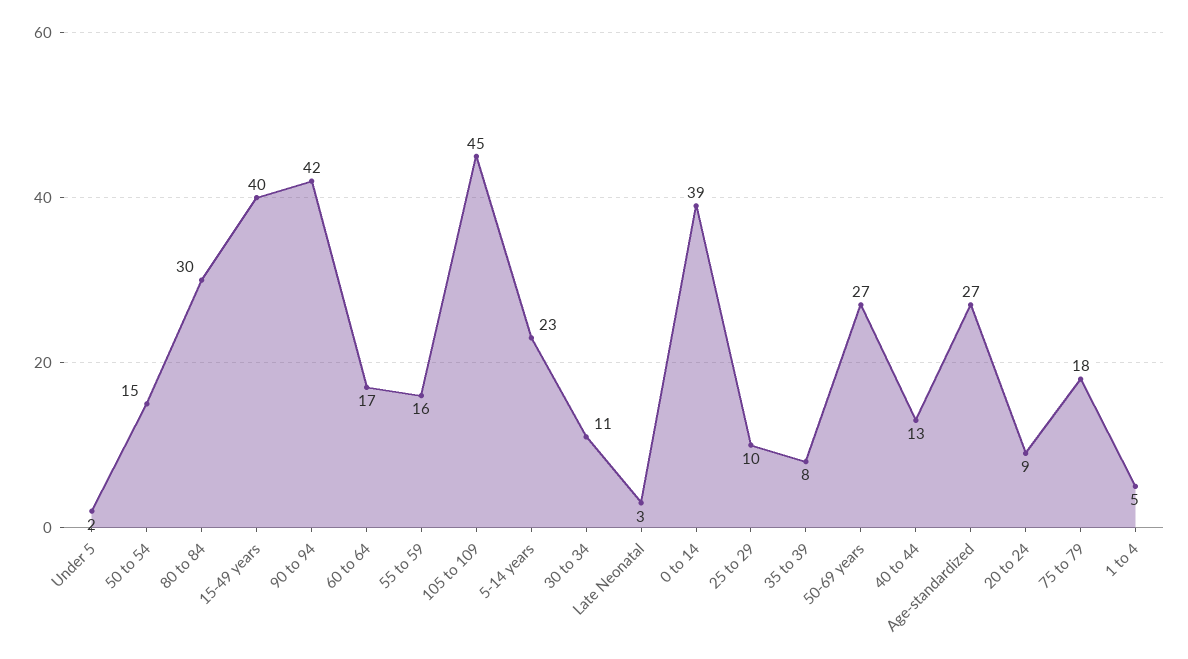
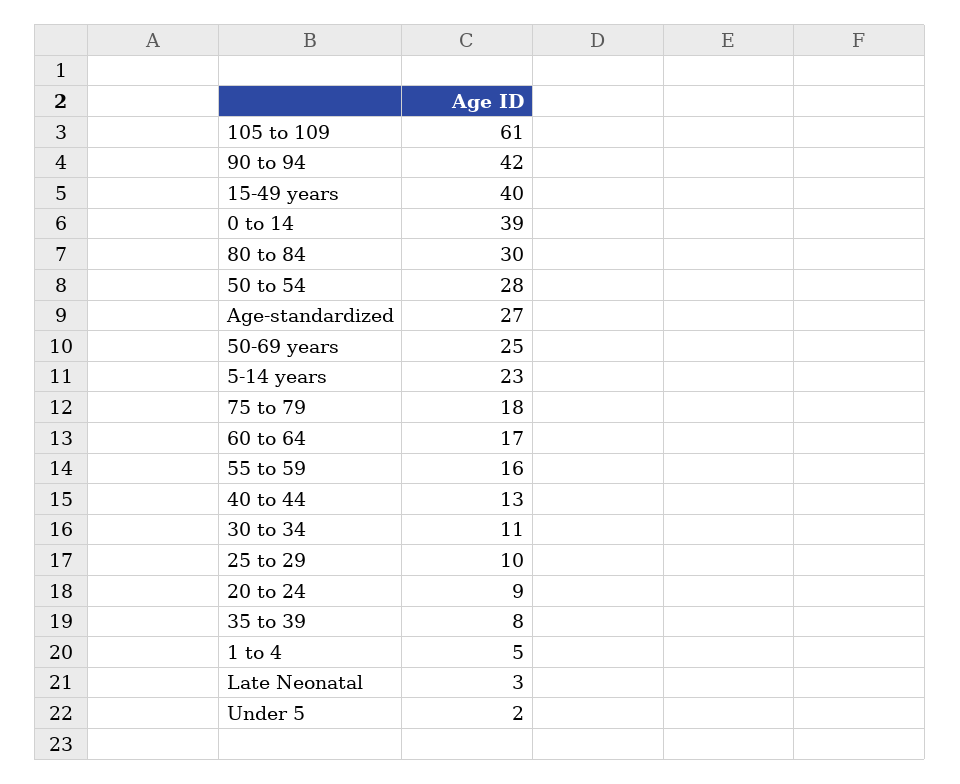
  {
    "Under 5": 2,
-   "50 to 54": 15,
+   "50 to 54": 28,
    "80 to 84": 30,
    "15-49 years": 40,
    "90 to 94": 42,
    "60 to 64": 17,
    "55 to 59": 16,
-   "105 to 109": 45,
+   "105 to 109": 61,
    "5-14 years": 23,
    "30 to 34": 11,
    "Late Neonatal": 3,
    "0 to 14": 39,
    "25 to 29": 10,
    "35 to 39": 8,
-   "50-69 years": 27,
+   "50-69 years": 25,
    "40 to 44": 13,
    "Age-standardized": 27,
    "20 to 24": 9,
    "75 to 79": 18,
    "1 to 4": 5
  }

